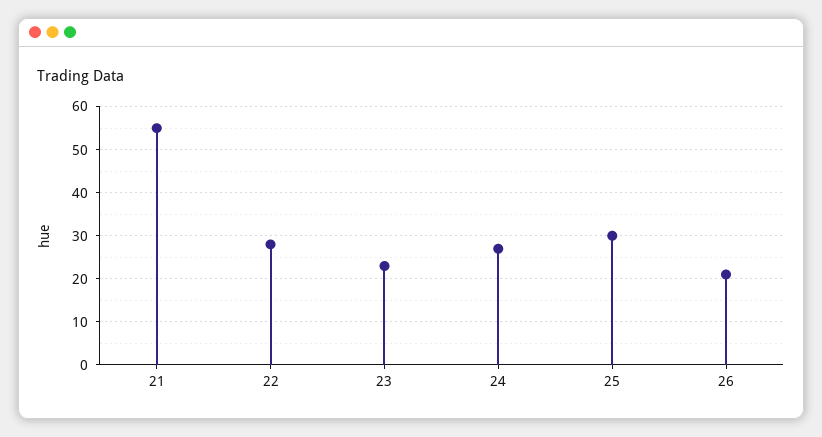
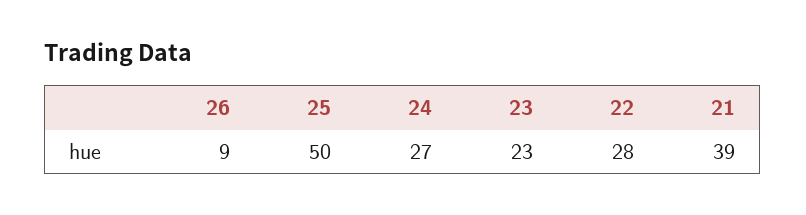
  {
-   "21": 55,
+   "21": 39,
    "22": 28,
    "23": 23,
    "24": 27,
-   "25": 30,
+   "25": 50,
-   "26": 20
+   "26": 9
  }

